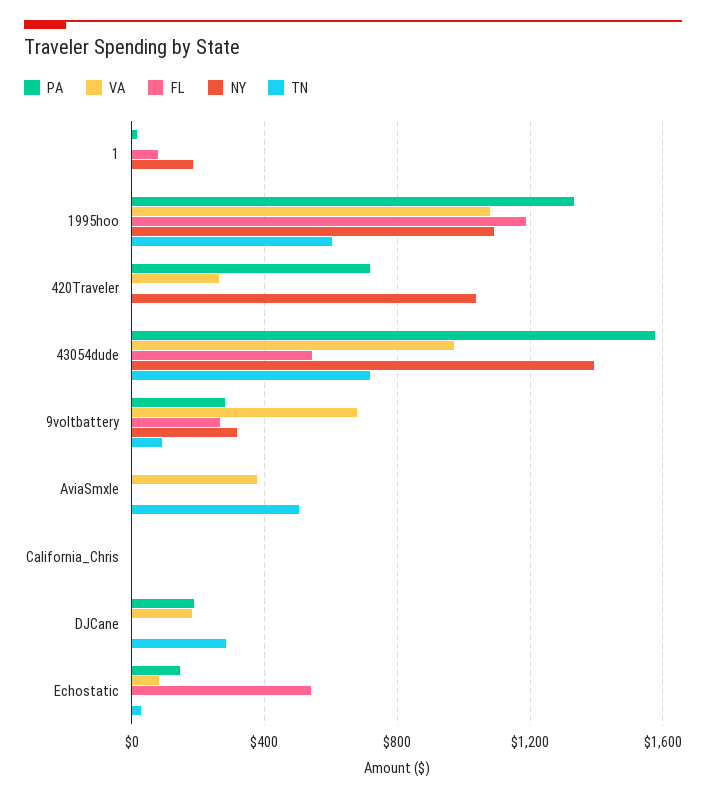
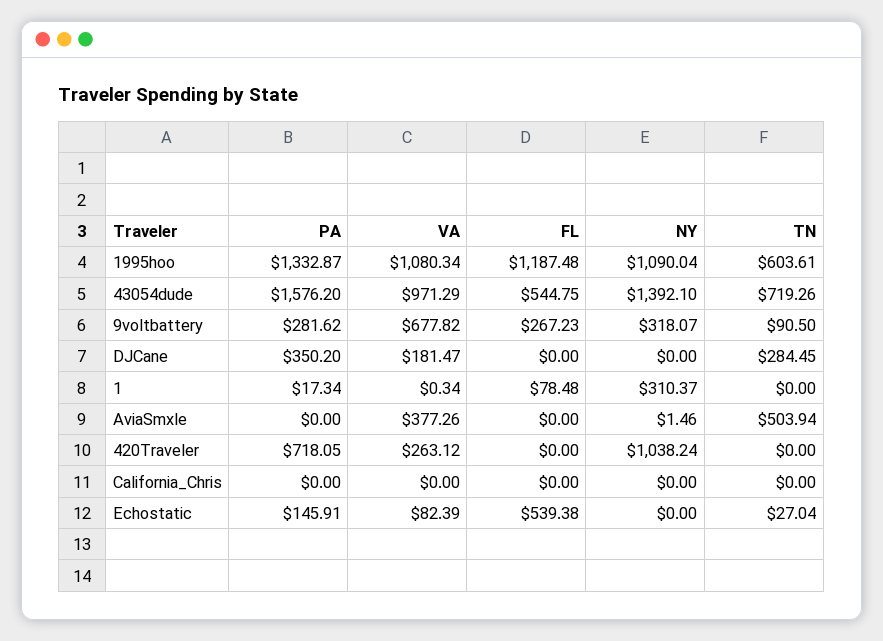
  {
    "PA": {
      "1": 17.34,
      "1995hoo": 1332.87,
      "420Traveler": 718.05,
      "43054dude": 1576.2,
      "9voltbattery": 281.62,
      "AviaSmxle": 0,
      "California_Chris": 0,
-     "DJCane": 200,
+     "DJCane": 350.2,
      "Echostatic": 145.91
    },
    "VA": {
      "1": 0.34,
      "1995hoo": 1080.34,
      "420Traveler": 263.12,
      "43054dude": 971.29,
      "9voltbattery": 677.82,
      "AviaSmxle": 377.26,
      "California_Chris": 0,
      "DJCane": 181.47,
      "Echostatic": 82.39
    },
    "FL": {
      "1": 78.48,
      "1995hoo": 1187.48,
      "420Traveler": 0,
      "43054dude": 544.75,
      "9voltbattery": 267.23,
      "AviaSmxle": 0,
      "California_Chris": 0,
      "DJCane": 0,
      "Echostatic": 539.38
    },
    "NY": {
-     "1": 200,
+     "1": 310.37,
      "1995hoo": 1090.04,
      "420Traveler": 1038.24,
      "43054dude": 1392.1,
      "9voltbattery": 318.07,
      "AviaSmxle": 1.46,
      "California_Chris": 0,
      "DJCane": 0,
      "Echostatic": 0
    },
    "TN": {
      "1": 0,
      "1995hoo": 603.61,
      "420Traveler": 0,
      "43054dude": 719.26,
      "9voltbattery": 90.5,
      "AviaSmxle": 503.94,
      "California_Chris": 0,
      "DJCane": 284.45,
      "Echostatic": 27.04
    }
  }

